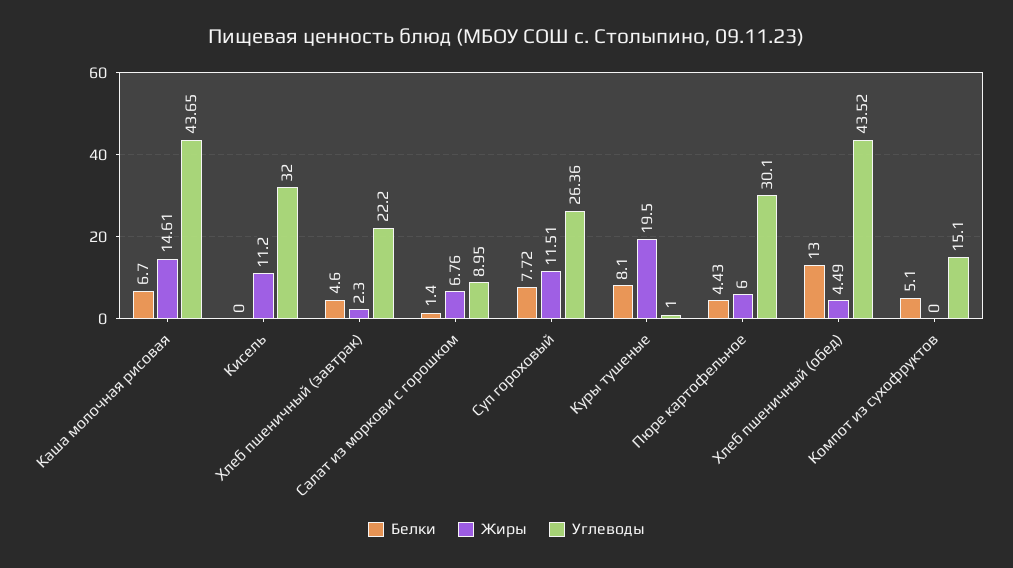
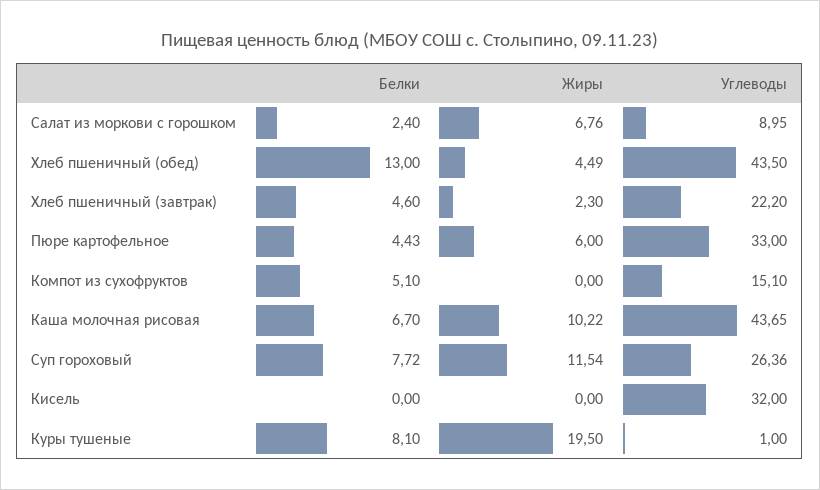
  {
    "Белки": {
      "Каша молочная рисовая": 6.7,
      "Кисель": 0,
      "Хлеб пшеничный (завтрак)": 4.6,
-     "Салат из моркови с горошком": 1.4,
+     "Салат из моркови с горошком": 2.4,
      "Суп гороховый": 7.72,
      "Куры тушеные": 8.1,
      "Пюре картофельное": 4.43,
      "Хлеб пшеничный (обед)": 13,
      "Компот из сухофруктов": 5.1
    },
    "Жиры": {
-     "Каша молочная рисовая": 14.61,
+     "Каша молочная рисовая": 10.22,
-     "Кисель": 11.2,
+     "Кисель": 0,
      "Хлеб пшеничный (завтрак)": 2.3,
      "Салат из моркови с горошком": 6.76,
-     "Суп гороховый": 11.51,
+     "Суп гороховый": 11.54,
      "Куры тушеные": 19.5,
      "Пюре картофельное": 6,
      "Хлеб пшеничный (обед)": 4.49,
      "Компот из сухофруктов": 0
    },
    "Углеводы": {
      "Каша молочная рисовая": 43.65,
      "Кисель": 32,
      "Хлеб пшеничный (завтрак)": 22.2,
      "Салат из моркови с горошком": 8.95,
      "Суп гороховый": 26.36,
      "Куры тушеные": 1,
-     "Пюре картофельное": 30.1,
+     "Пюре картофельное": 33,
-     "Хлеб пшеничный (обед)": 43.52,
+     "Хлеб пшеничный (обед)": 43.5,
      "Компот из сухофруктов": 15.1
    }
  }

